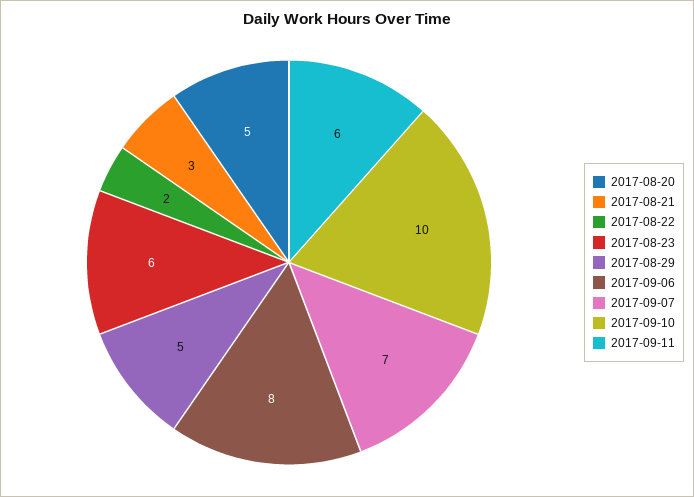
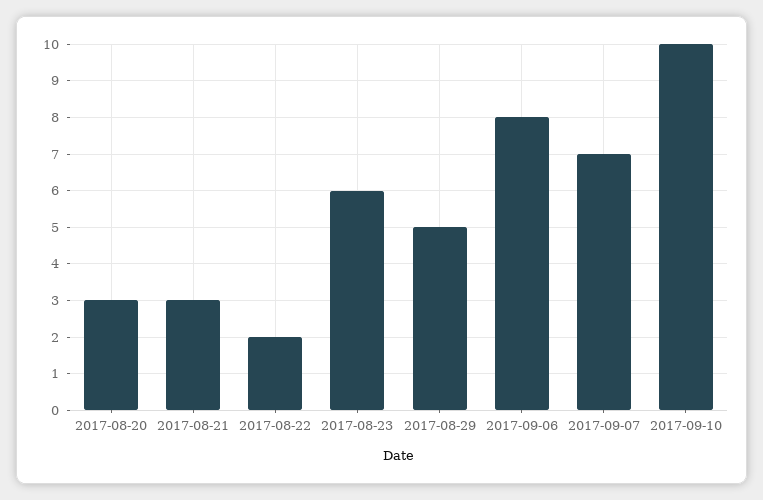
  {
-   "2017-08-20": 5,
+   "2017-08-20": 3,
    "2017-08-21": 3,
    "2017-08-22": 2,
    "2017-08-23": 6,
    "2017-08-29": 5,
    "2017-09-06": 8,
    "2017-09-07": 7,
-   "2017-09-10": 10,
+   "2017-09-10": 10
-   "2017-09-11": 6
  }

